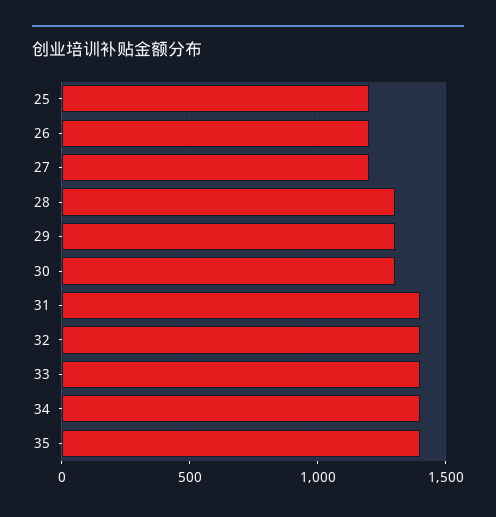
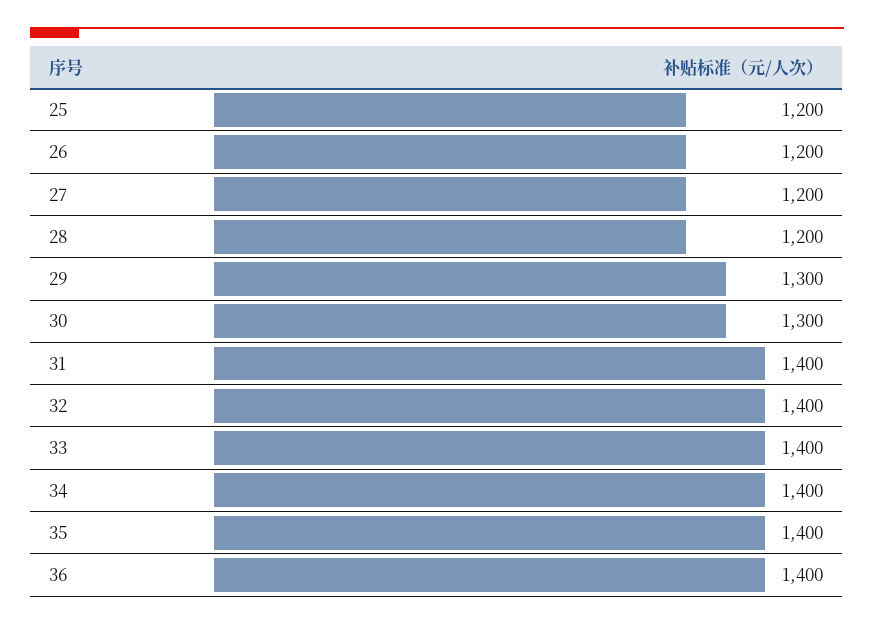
  {
    "25": 1200,
    "26": 1200,
    "27": 1200,
-   "28": 1300,
+   "28": 1200,
    "29": 1300,
    "30": 1300,
    "31": 1400,
    "32": 1400,
    "33": 1400,
    "34": 1400,
-   "35": 1400
+   "35": 1400,
+   "36": 1400
  }

